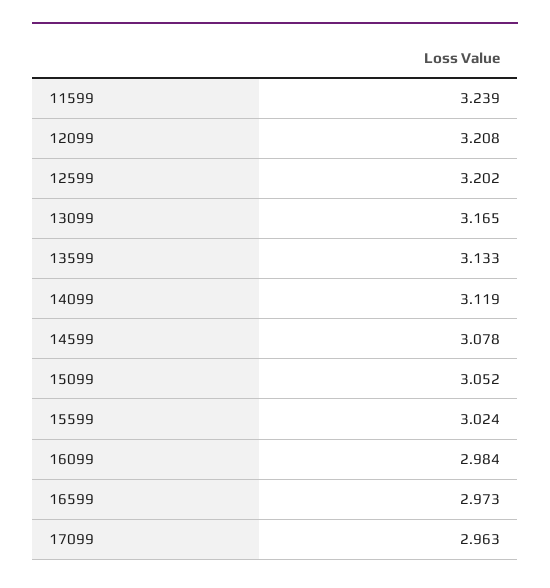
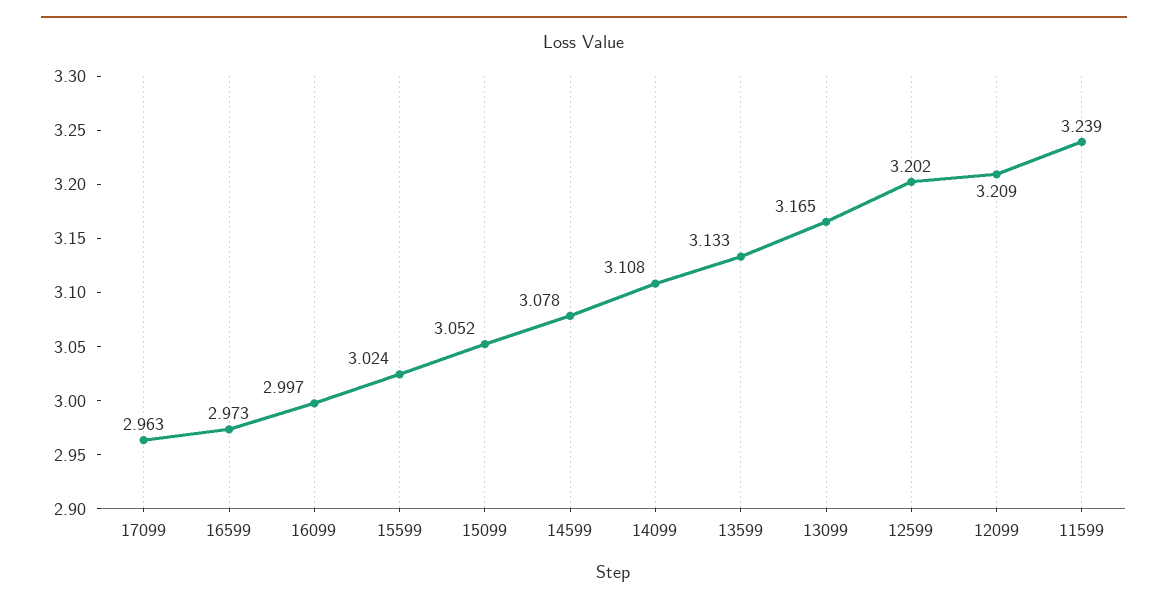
  {
    "11599": 3.239,
-   "12099": 3.208,
+   "12099": 3.209,
    "12599": 3.202,
    "13099": 3.165,
    "13599": 3.133,
-   "14099": 3.119,
+   "14099": 3.108,
    "14599": 3.078,
    "15099": 3.052,
    "15599": 3.024,
-   "16099": 2.984,
+   "16099": 2.997,
    "16599": 2.973,
    "17099": 2.963
  }

